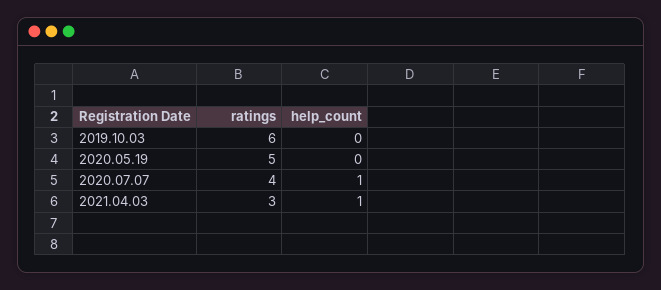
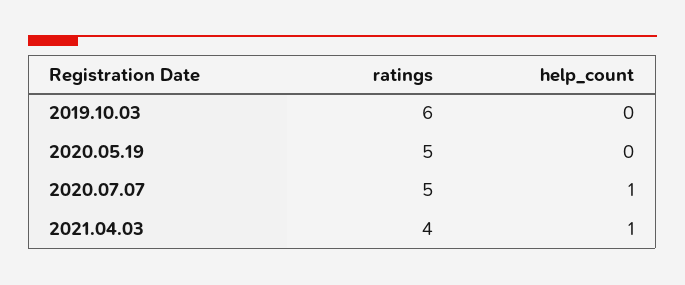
  {
    "ratings": {
      "2019.10.03": 6,
      "2020.05.19": 5,
-     "2020.07.07": 4,
+     "2020.07.07": 5,
-     "2021.04.03": 3
+     "2021.04.03": 4
    },
    "help_count": {
      "2019.10.03": 0,
      "2020.05.19": 0,
      "2020.07.07": 1,
      "2021.04.03": 1
    }
  }

